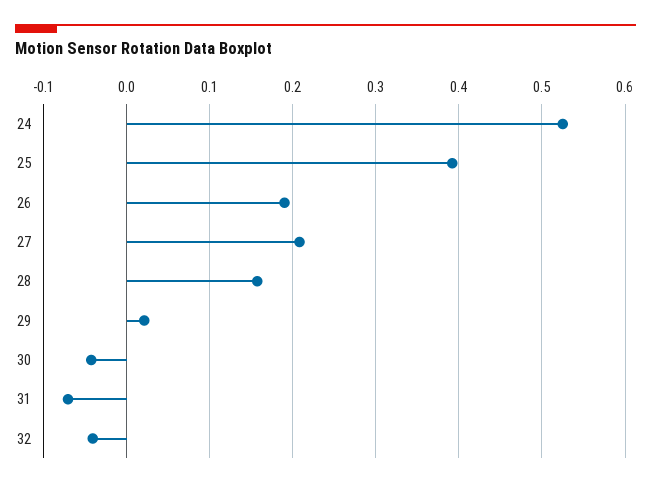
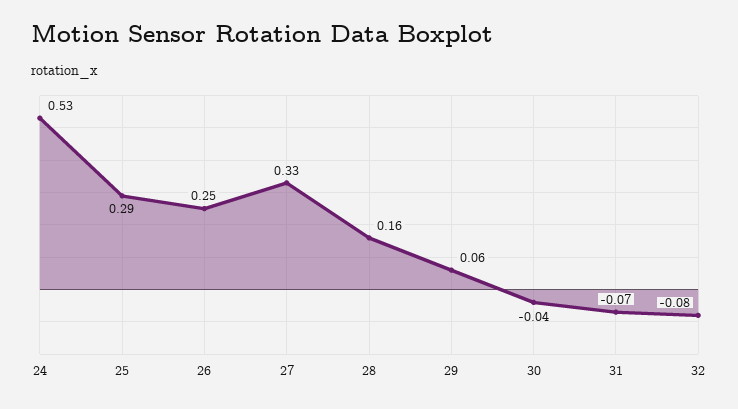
  {
    "24": 0.53,
-   "25": 0.39,
+   "25": 0.29,
-   "26": 0.19,
+   "26": 0.25,
-   "27": 0.21,
+   "27": 0.33,
    "28": 0.16,
-   "29": 0.02,
+   "29": 0.06,
    "30": -0.04,
    "31": -0.07,
-   "32": -0.04
+   "32": -0.08
  }

